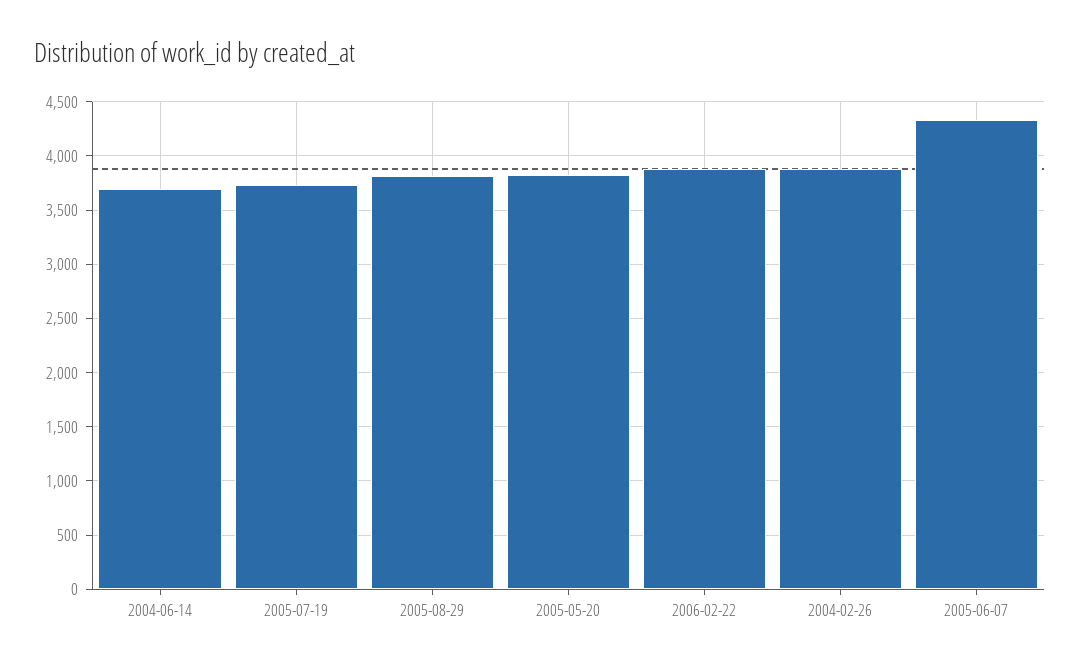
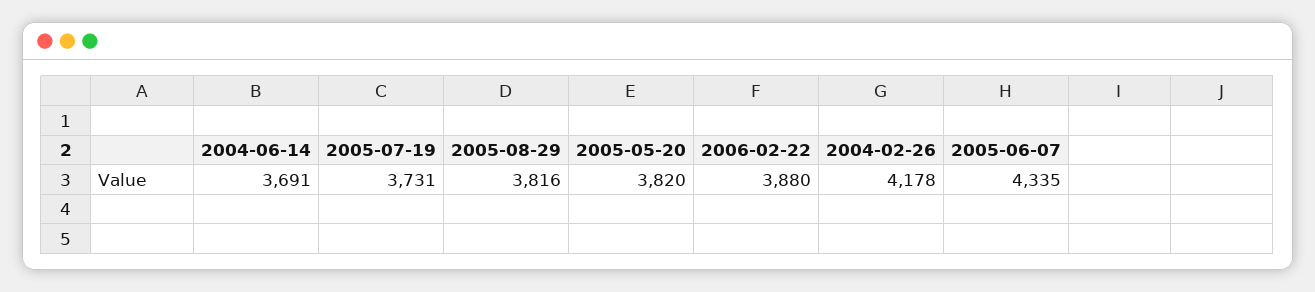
  {
    "2004-06-14": 3691,
    "2005-07-19": 3731,
    "2005-08-29": 3816,
    "2005-05-20": 3820,
    "2006-02-22": 3880,
-   "2004-02-26": 3900,
+   "2004-02-26": 4178,
    "2005-06-07": 4335
  }

